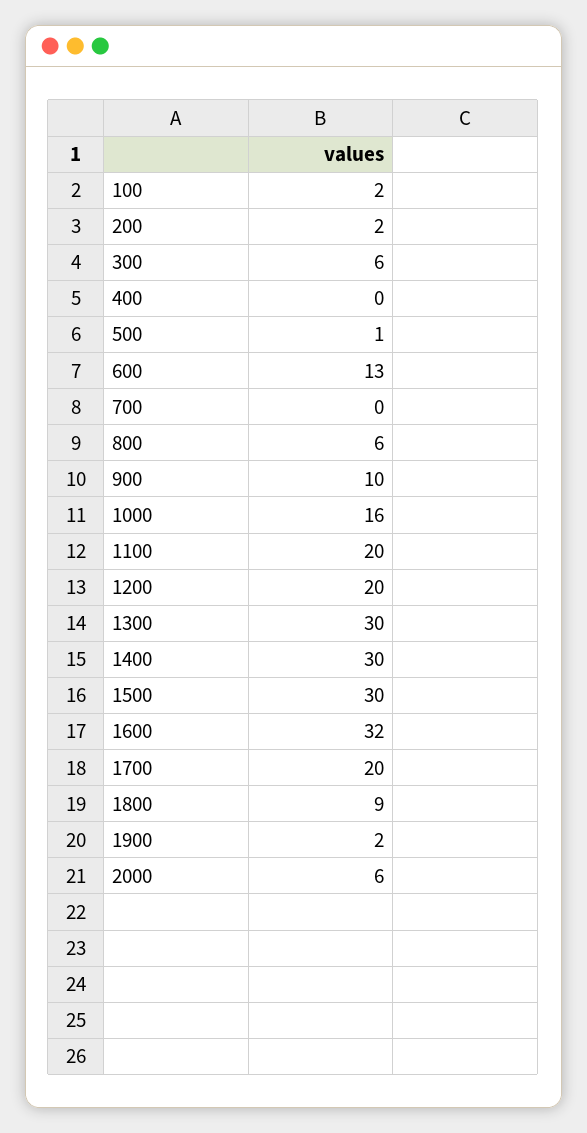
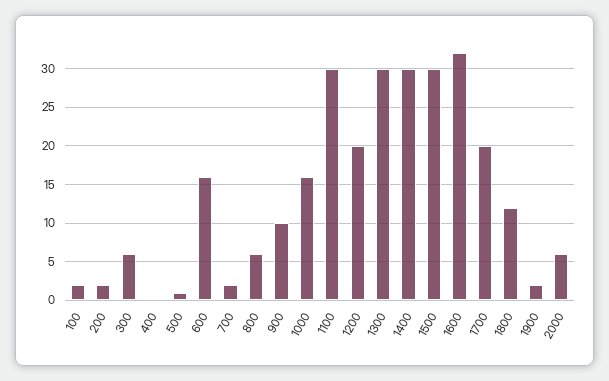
  {
    "100": 2,
    "200": 2,
    "300": 6,
    "400": 0,
    "500": 1,
-   "600": 13,
+   "600": 16,
-   "700": 0,
+   "700": 2,
    "800": 6,
    "900": 10,
    "1000": 16,
-   "1100": 20,
+   "1100": 30,
    "1200": 20,
    "1300": 30,
    "1400": 30,
    "1500": 30,
    "1600": 32,
    "1700": 20,
-   "1800": 9,
+   "1800": 12,
    "1900": 2,
    "2000": 6
  }

